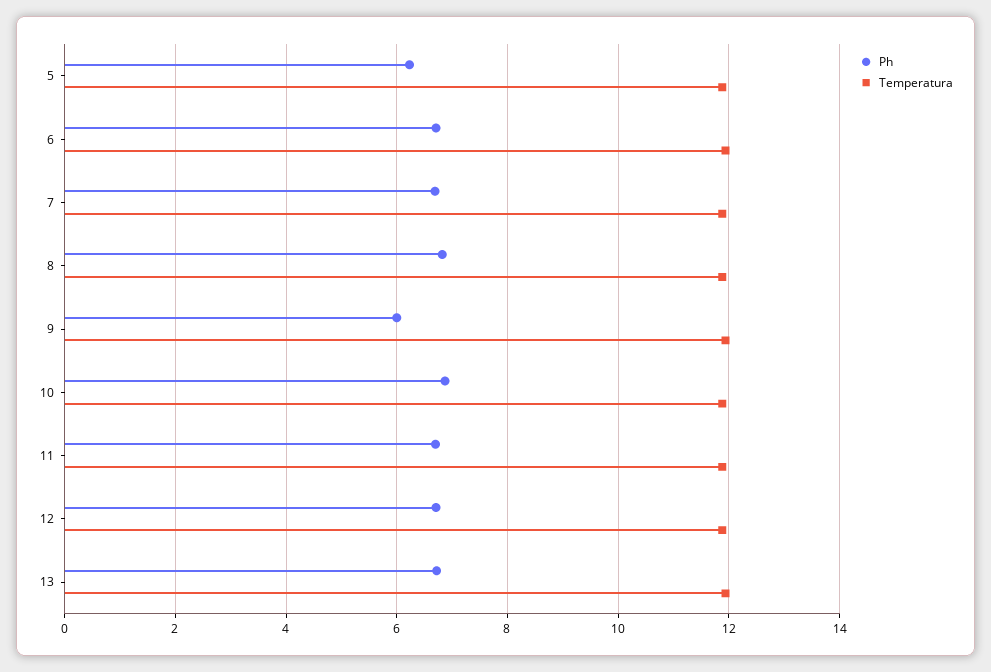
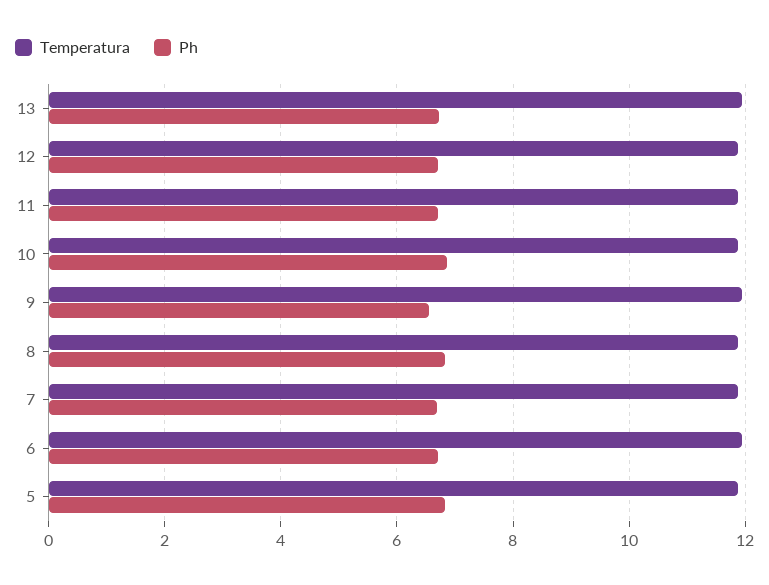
  {
    "Ph": {
-     "5": 6.2,
+     "5": 6.8,
      "6": 6.8,
      "7": 6.6,
      "8": 6.8,
-     "9": 6,
+     "9": 6.6,
      "10": 6.8,
      "11": 6.8,
      "12": 6.8,
      "13": 6.8
    },
    "Temperatura": {
      "5": 11.8,
      "6": 12,
      "7": 11.8,
      "8": 11.8,
      "9": 12,
      "10": 11.8,
      "11": 11.8,
      "12": 11.8,
      "13": 12
    }
  }

